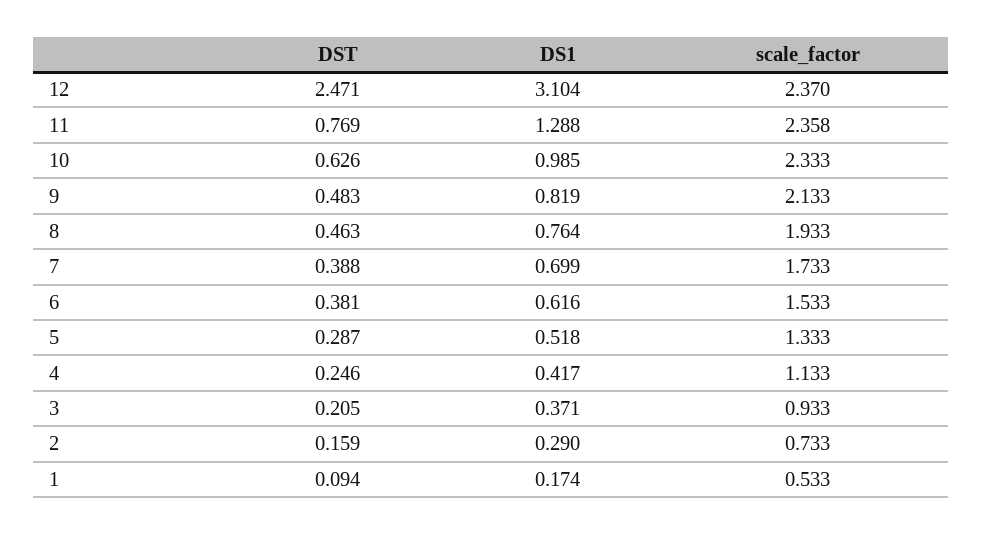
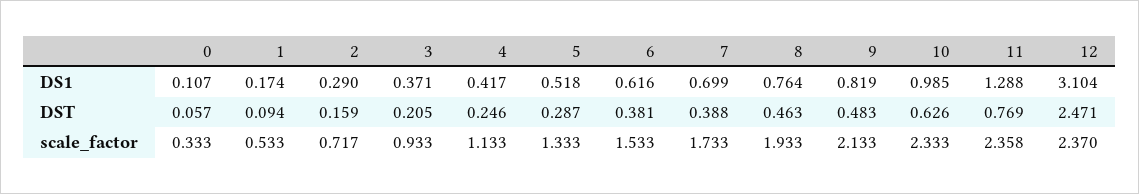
  {
    "DST": {
      "12": 2.471,
      "11": 0.769,
      "10": 0.626,
      "9": 0.483,
      "8": 0.463,
      "7": 0.388,
      "6": 0.381,
      "5": 0.287,
      "4": 0.246,
      "3": 0.205,
      "2": 0.159,
-     "1": 0.094
+     "1": 0.094,
+     "0": 0.057
    },
    "DS1": {
      "12": 3.104,
      "11": 1.288,
      "10": 0.985,
      "9": 0.819,
      "8": 0.764,
      "7": 0.699,
      "6": 0.616,
      "5": 0.518,
      "4": 0.417,
      "3": 0.371,
      "2": 0.29,
-     "1": 0.174
+     "1": 0.174,
+     "0": 0.107
    },
    "scale_factor": {
      "12": 2.37,
      "11": 2.358,
      "10": 2.333,
      "9": 2.133,
      "8": 1.933,
      "7": 1.733,
      "6": 1.533,
      "5": 1.333,
      "4": 1.133,
      "3": 0.933,
-     "2": 0.733,
+     "2": 0.717,
-     "1": 0.533
+     "1": 0.533,
+     "0": 0.333
    }
  }

